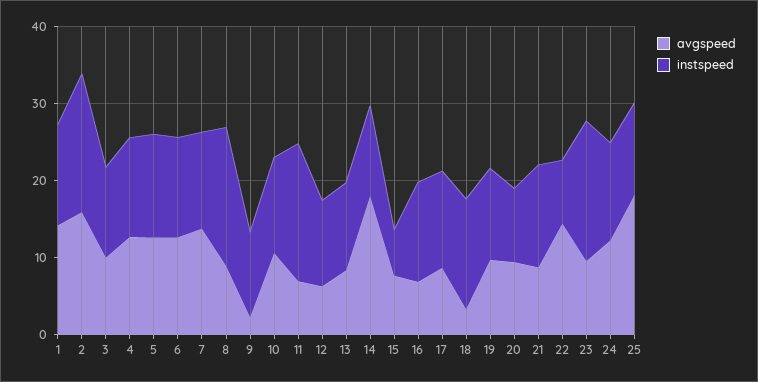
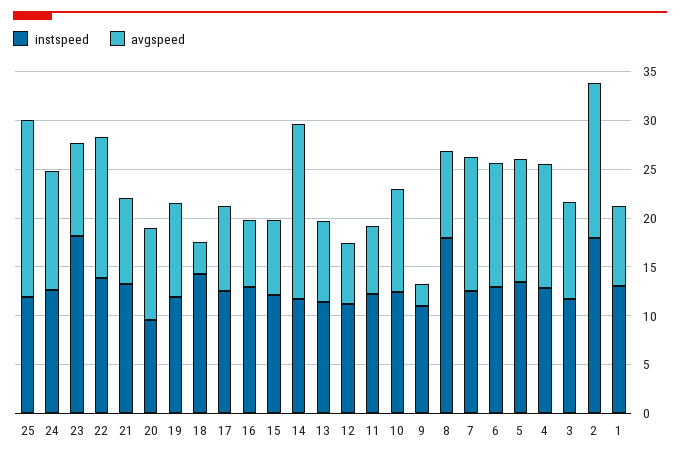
  {
    "avgspeed": {
-     "1": 14,
+     "1": 8,
      "2": 16,
      "3": 10,
      "4": 13,
      "5": 13,
      "6": 13,
      "7": 14,
      "8": 9,
      "9": 2,
      "10": 11,
      "11": 7,
      "12": 6,
      "13": 8,
      "14": 18,
      "15": 8,
      "16": 7,
      "17": 9,
      "18": 3,
      "19": 10,
      "20": 9,
      "21": 9,
      "22": 14,
      "23": 10,
      "24": 12,
      "25": 18
    },
    "instspeed": {
      "1": 13,
      "2": 18,
      "3": 12,
      "4": 13,
      "5": 13,
      "6": 13,
      "7": 13,
      "8": 18,
      "9": 11,
      "10": 12,
-     "11": 18,
+     "11": 12,
      "12": 11,
      "13": 11,
      "14": 12,
-     "15": 6,
+     "15": 12,
      "16": 13,
      "17": 13,
      "18": 14,
      "19": 12,
      "20": 10,
      "21": 13,
-     "22": 8,
+     "22": 14,
      "23": 18,
      "24": 13,
      "25": 12
    }
  }

